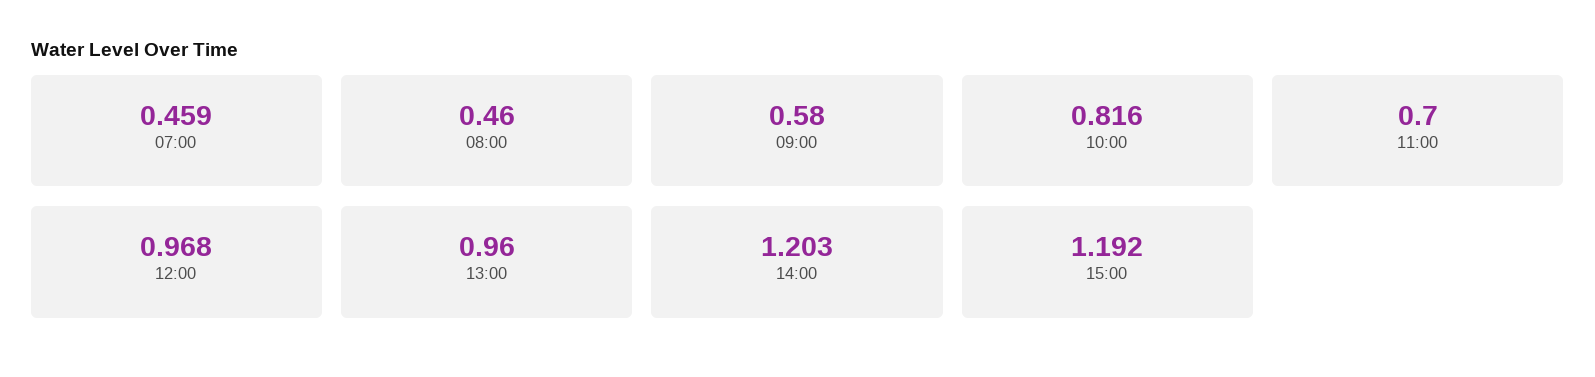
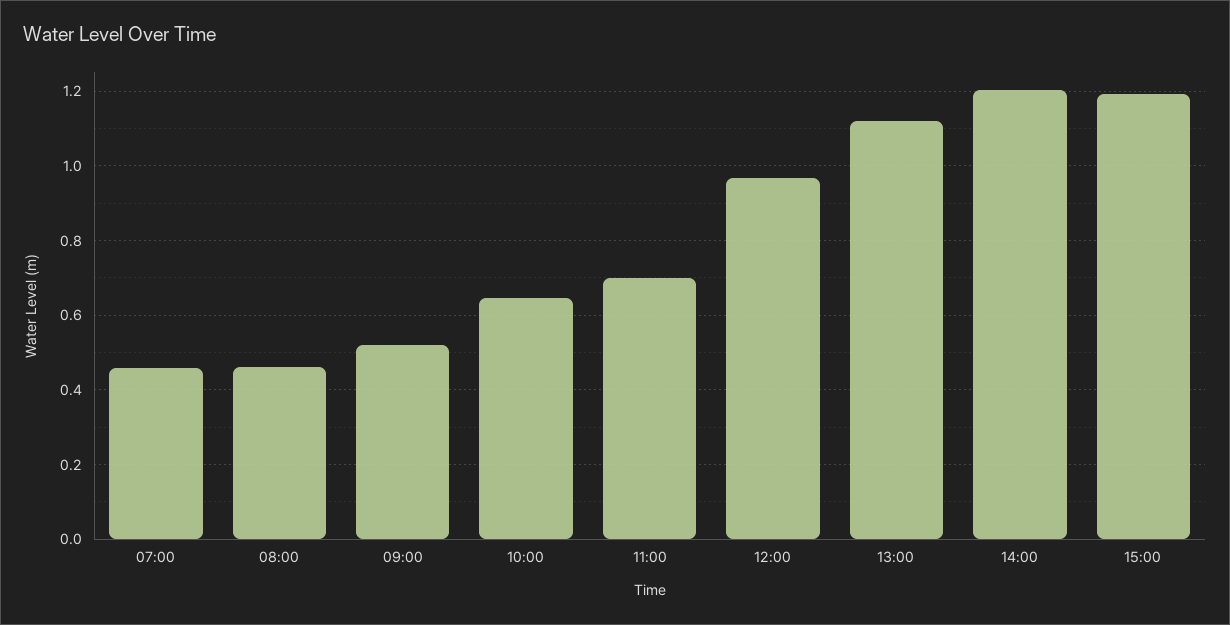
  {
    "07:00": 0.459,
    "08:00": 0.46,
-   "09:00": 0.58,
+   "09:00": 0.52,
-   "10:00": 0.816,
+   "10:00": 0.64,
    "11:00": 0.7,
    "12:00": 0.968,
-   "13:00": 0.96,
+   "13:00": 1.12,
    "14:00": 1.203,
    "15:00": 1.192
  }

